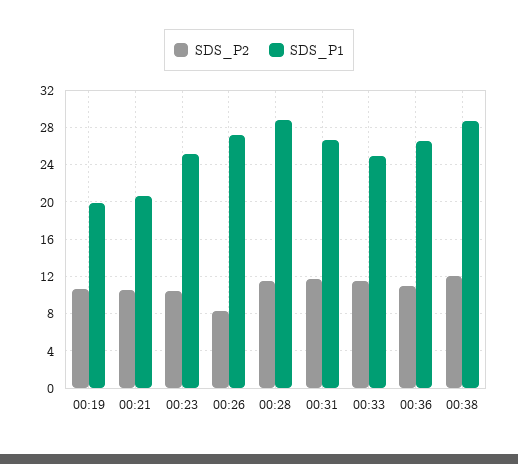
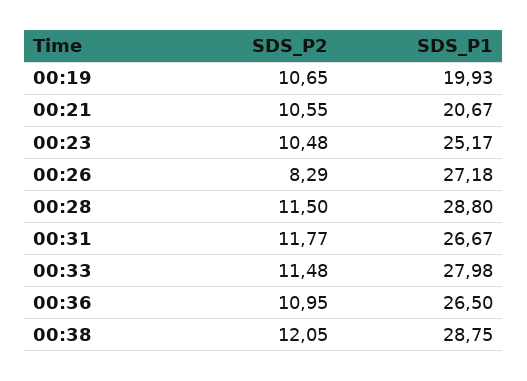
  {
    "SDS_P2": {
      "00:19": 10.65,
      "00:21": 10.55,
      "00:23": 10.48,
      "00:26": 8.29,
      "00:28": 11.5,
      "00:31": 11.77,
      "00:33": 11.48,
      "00:36": 10.95,
      "00:38": 12.05
    },
    "SDS_P1": {
      "00:19": 19.93,
      "00:21": 20.67,
      "00:23": 25.17,
      "00:26": 27.18,
      "00:28": 28.8,
      "00:31": 26.67,
-     "00:33": 25,
+     "00:33": 27.98,
      "00:36": 26.5,
      "00:38": 28.75
    }
  }

